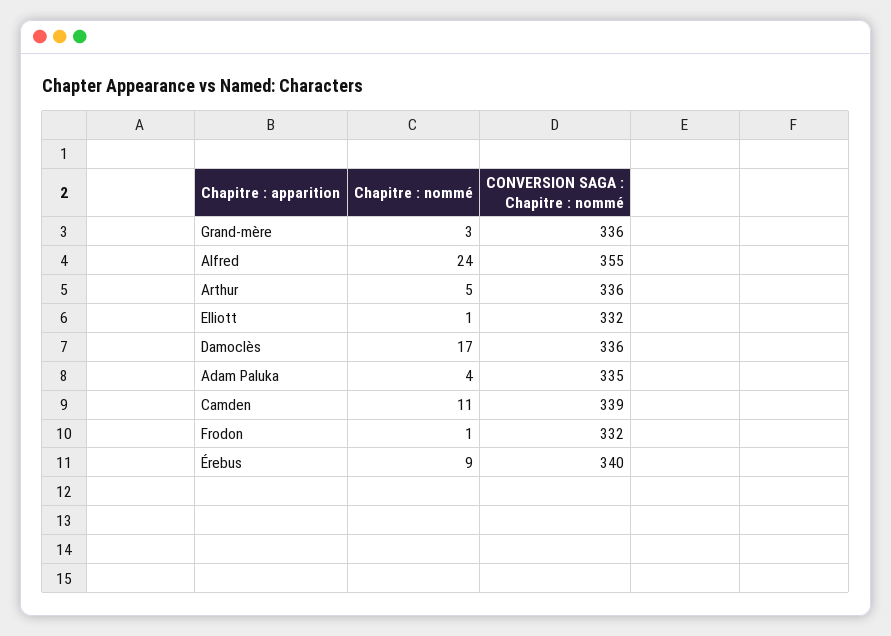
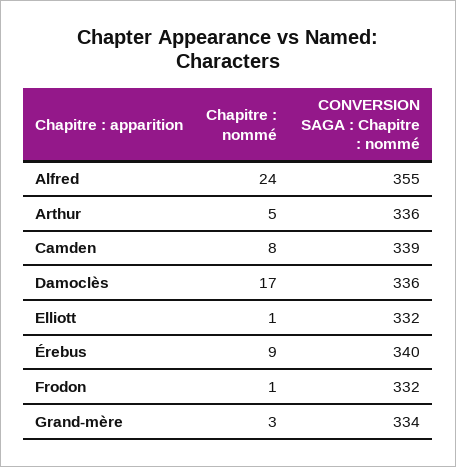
  {
    "Chapitre : nommé": {
      "Grand-mère": 3,
      "Alfred": 24,
      "Arthur": 5,
      "Elliott": 1,
      "Damoclès": 17,
-     "Adam Paluka": 4,
-     "Camden": 11,
+     "Camden": 8,
      "Frodon": 1,
      "Érebus": 9
    },
    "CONVERSION SAGA : Chapitre : nommé": {
-     "Grand-mère": 336,
+     "Grand-mère": 334,
      "Alfred": 355,
      "Arthur": 336,
      "Elliott": 332,
      "Damoclès": 336,
-     "Adam Paluka": 335,
      "Camden": 339,
      "Frodon": 332,
      "Érebus": 340
    }
  }

